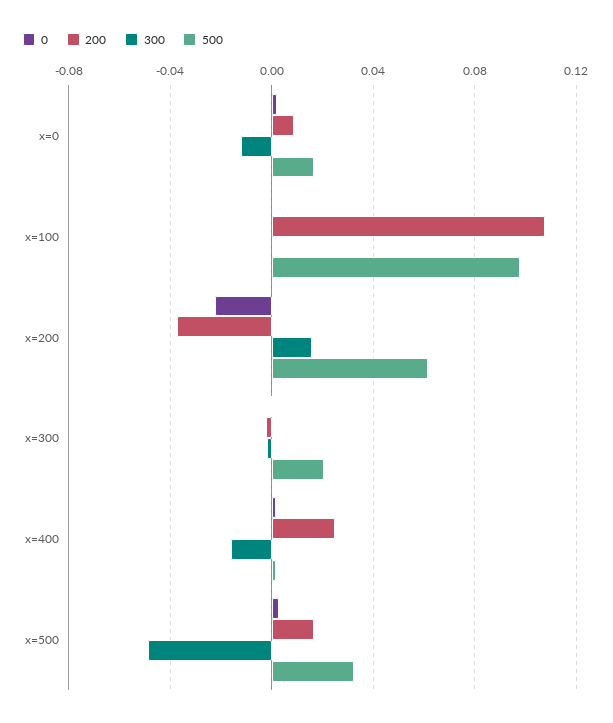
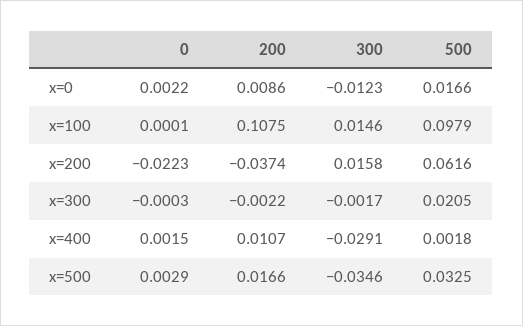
  {
    "0": {
      "x=0": 0.0022,
      "x=100": 0.0001,
      "x=200": -0.0223,
      "x=300": -0.0003,
      "x=400": 0.0015,
      "x=500": 0.0029
    },
    "200": {
      "x=0": 0.0086,
      "x=100": 0.1075,
      "x=200": -0.0374,
      "x=300": -0.0022,
-     "x=400": 0.025,
+     "x=400": 0.0107,
      "x=500": 0.0166
    },
    "300": {
      "x=0": -0.0123,
-     "x=100": 0,
+     "x=100": 0.0146,
      "x=200": 0.0158,
      "x=300": -0.0017,
-     "x=400": -0.015,
+     "x=400": -0.0291,
-     "x=500": -0.05
+     "x=500": -0.0346
    },
    "500": {
      "x=0": 0.0166,
      "x=100": 0.0979,
      "x=200": 0.0616,
      "x=300": 0.0205,
      "x=400": 0.0018,
      "x=500": 0.0325
    }
  }

